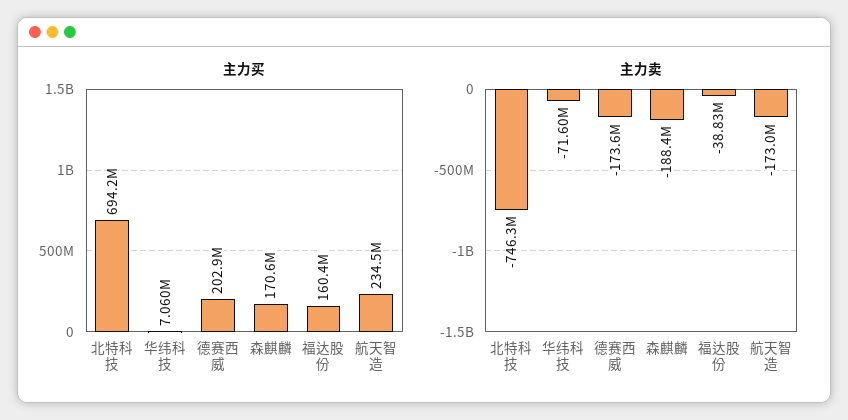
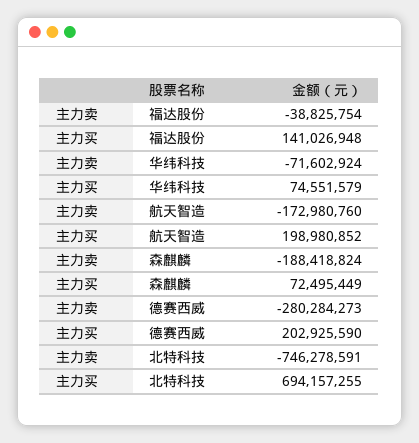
  {
    "主力买": {
      "北特科技": 694157255,
-     "华纬科技": 7060000,
+     "华纬科技": 74551579,
      "德赛西威": 202925590,
-     "森麒麟": 170600000,
+     "森麒麟": 72495449,
-     "福达股份": 160400000,
+     "福达股份": 141026948,
-     "航天智造": 234500000
+     "航天智造": 198980852
    },
    "主力卖": {
      "北特科技": -746278591,
      "华纬科技": -71602924,
-     "德赛西威": -173600000,
+     "德赛西威": -280284273,
      "森麒麟": -188418824,
      "福达股份": -38825754,
      "航天智造": -172980760
    }
  }

